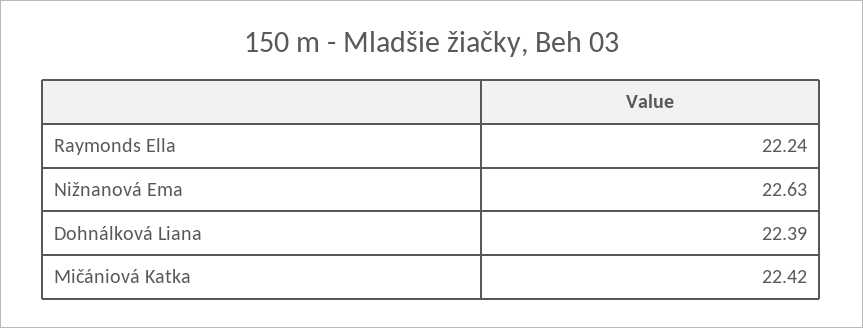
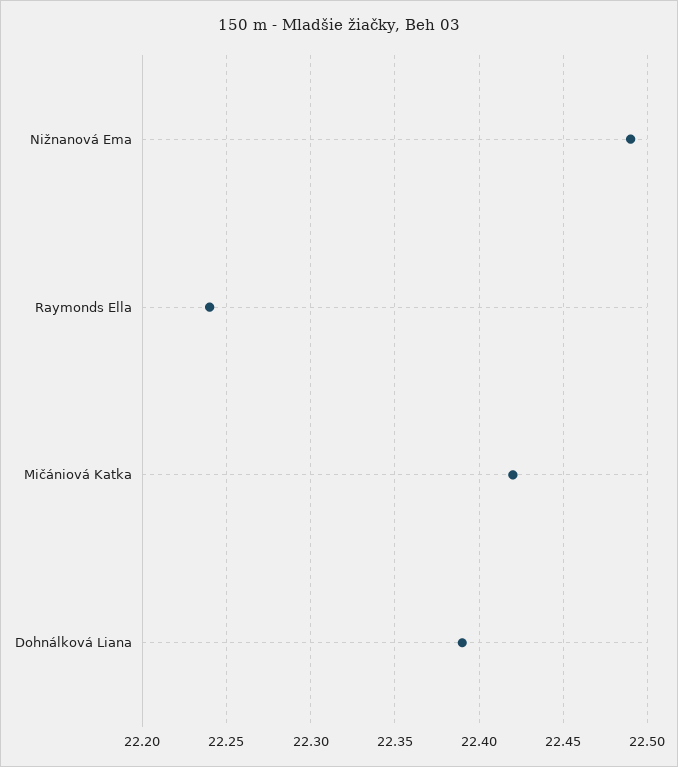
  {
    "Raymonds Ella": 22.24,
-   "Nižnanová Ema": 22.63,
+   "Nižnanová Ema": 22.49,
    "Dohnálková Liana": 22.39,
    "Mičániová Katka": 22.42
  }

